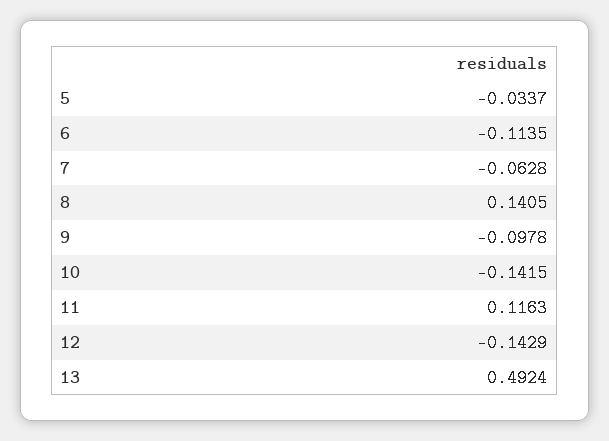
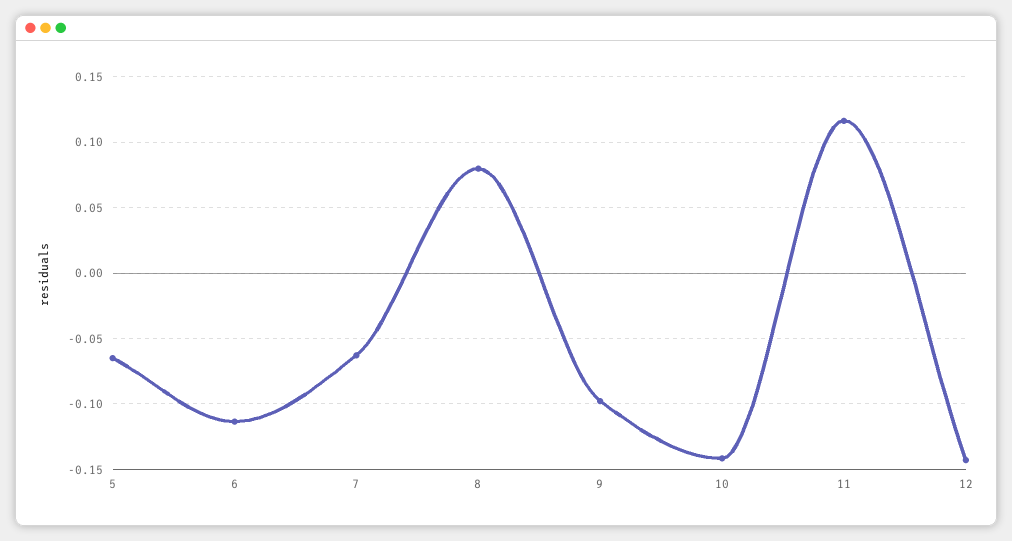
  {
-   "5": -0.0337,
+   "5": -0.065,
    "6": -0.1135,
    "7": -0.0628,
-   "8": 0.1405,
+   "8": 0.08,
    "9": -0.0978,
    "10": -0.1415,
    "11": 0.1163,
-   "12": -0.1429,
+   "12": -0.1429
-   "13": 0.4924
  }

